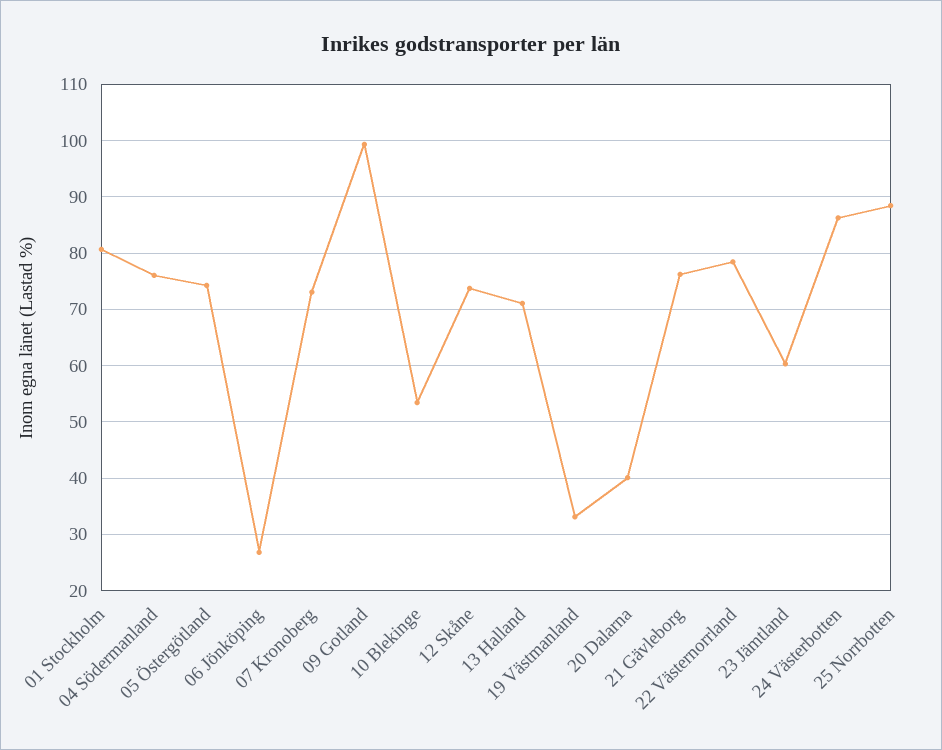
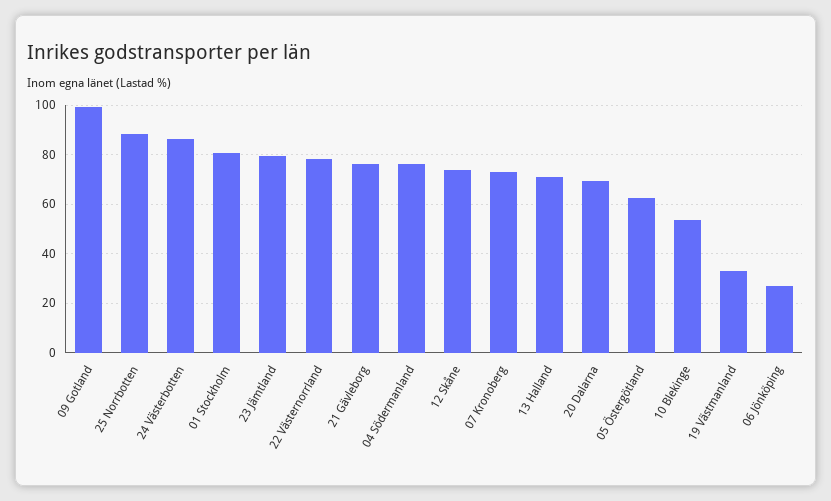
  {
    "01 Stockholm": 80,
    "04 Södermanland": 76,
-   "05 Östergötland": 74,
+   "05 Östergötland": 62.5,
    "06 Jönköping": 26,
    "07 Kronoberg": 74,
    "09 Gotland": 100,
    "10 Blekinge": 54,
    "12 Skåne": 74,
    "13 Halland": 72,
    "19 Västmanland": 34,
-   "20 Dalarna": 40,
+   "20 Dalarna": 70,
    "21 Gävleborg": 76,
    "22 Västernorrland": 78,
-   "23 Jämtland": 60,
+   "23 Jämtland": 80,
    "24 Västerbotten": 86,
    "25 Norrbotten": 88
  }

